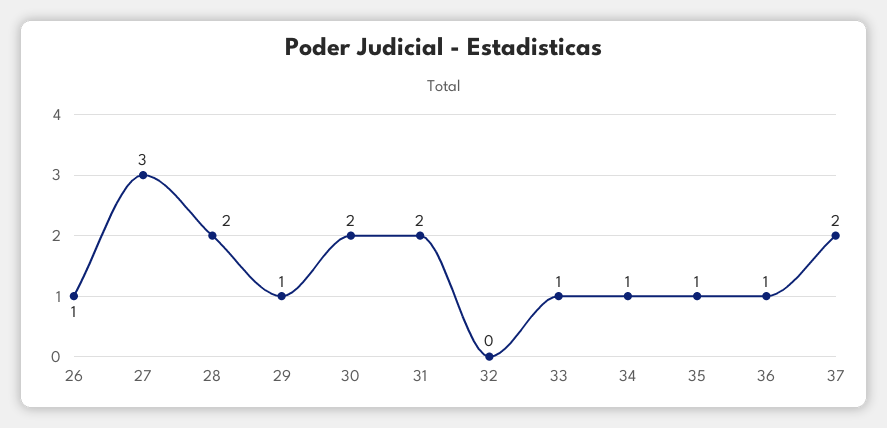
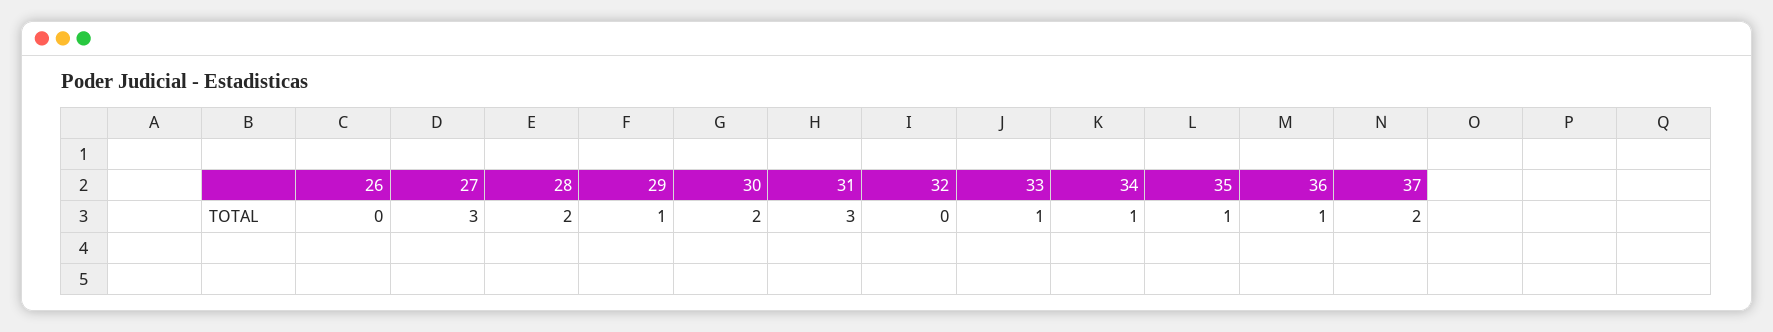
  {
-   "26": 1,
+   "26": 0,
    "27": 3,
    "28": 2,
    "29": 1,
    "30": 2,
-   "31": 2,
+   "31": 3,
    "32": 0,
    "33": 1,
    "34": 1,
    "35": 1,
    "36": 1,
    "37": 2
  }

